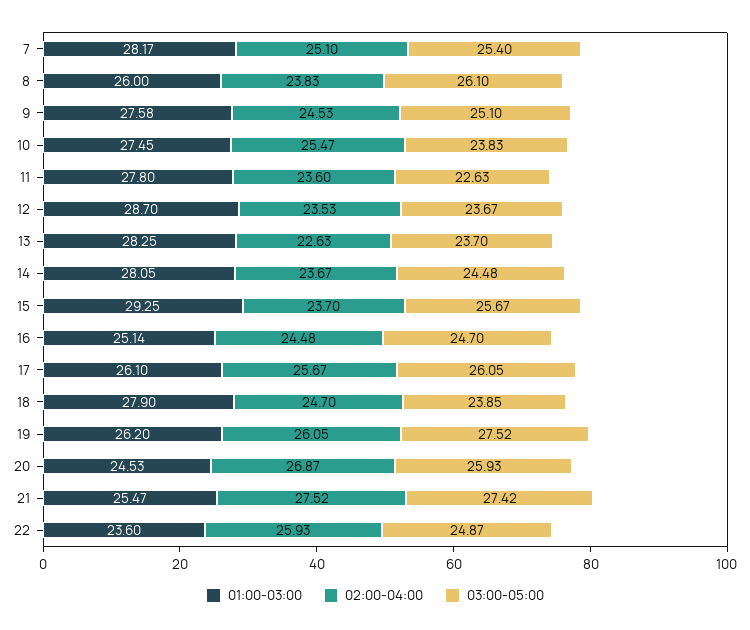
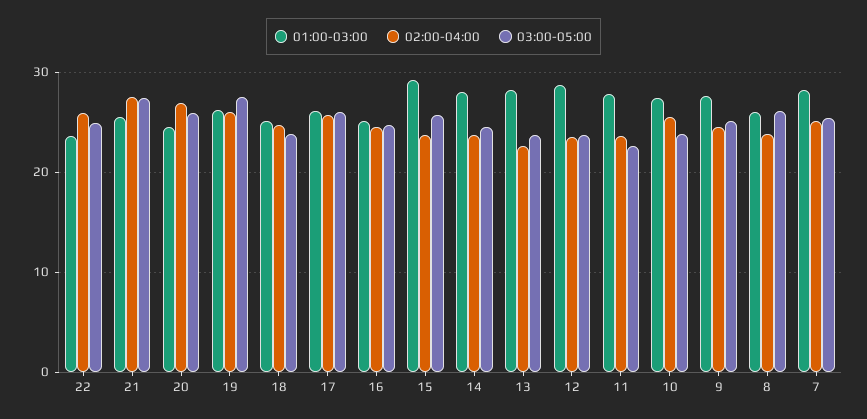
  {
    "01:00-03:00": {
      "7": 28.17,
      "8": 26,
      "9": 27.58,
      "10": 27.45,
      "11": 27.8,
      "12": 28.7,
      "13": 28.25,
      "14": 28.05,
      "15": 29.25,
      "16": 25.14,
      "17": 26.1,
-     "18": 27.9,
+     "18": 25,
      "19": 26.2,
      "20": 24.53,
      "21": 25.47,
      "22": 23.6
    },
    "02:00-04:00": {
      "7": 25.1,
      "8": 23.83,
      "9": 24.53,
      "10": 25.47,
      "11": 23.6,
      "12": 23.53,
      "13": 22.63,
      "14": 23.67,
      "15": 23.7,
      "16": 24.48,
      "17": 25.67,
      "18": 24.7,
      "19": 26.05,
      "20": 26.87,
      "21": 27.52,
      "22": 25.93
    },
    "03:00-05:00": {
      "7": 25.4,
      "8": 26.1,
      "9": 25.1,
      "10": 23.83,
      "11": 22.63,
      "12": 23.67,
      "13": 23.7,
      "14": 24.48,
      "15": 25.67,
      "16": 24.7,
      "17": 26.05,
      "18": 23.85,
      "19": 27.52,
      "20": 25.93,
      "21": 27.42,
      "22": 24.87
    }
  }

